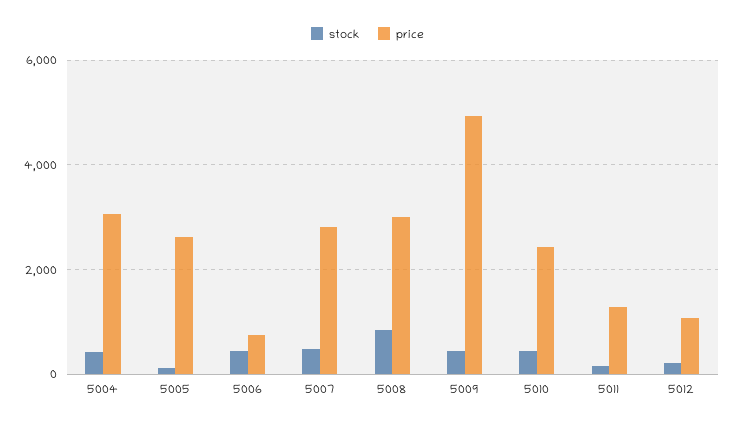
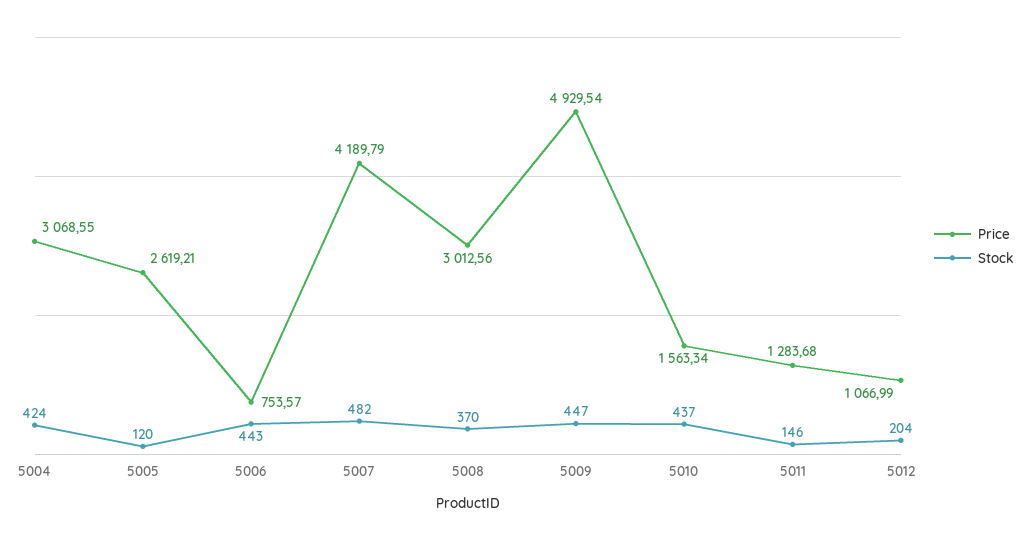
  {
    "stock": {
      "5004": 424,
      "5005": 120,
      "5006": 443,
      "5007": 482,
-     "5008": 800,
+     "5008": 370,
      "5009": 447,
      "5010": 437,
      "5011": 146,
      "5012": 204
    },
    "price": {
      "5004": 3068.55,
      "5005": 2619.21,
      "5006": 753.57,
-     "5007": 2800,
+     "5007": 4189.79,
      "5008": 3012.56,
      "5009": 4929.54,
-     "5010": 2400,
+     "5010": 1563.34,
      "5011": 1283.68,
      "5012": 1066.99
    }
  }

